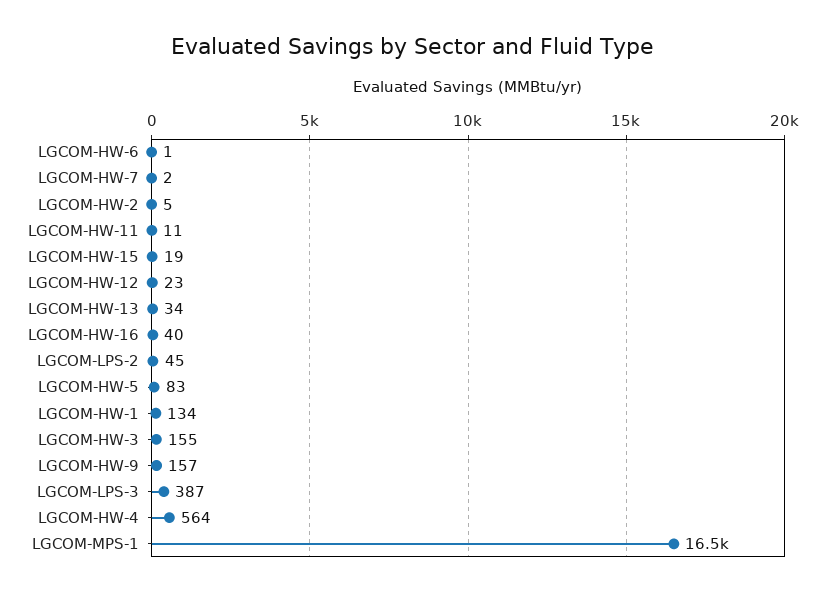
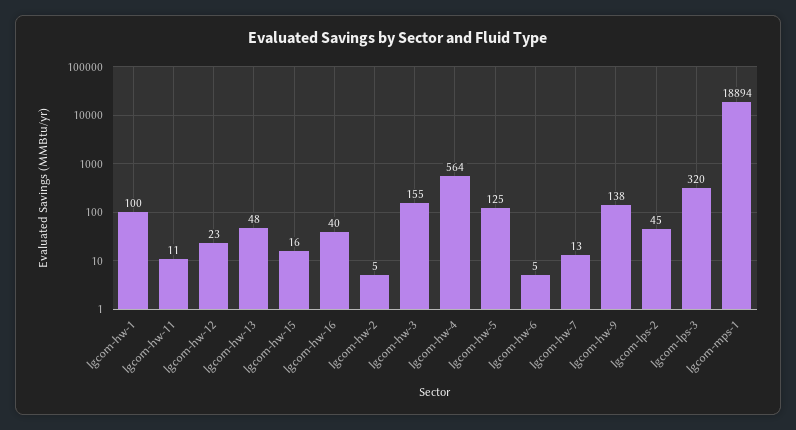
  {
-   "LGCOM-HW-6": 1,
+   "LGCOM-HW-6": 5,
-   "LGCOM-HW-7": 2,
+   "LGCOM-HW-7": 13,
    "LGCOM-HW-2": 5,
    "LGCOM-HW-11": 11,
-   "LGCOM-HW-15": 19,
+   "LGCOM-HW-15": 16,
    "LGCOM-HW-12": 23,
-   "LGCOM-HW-13": 34,
+   "LGCOM-HW-13": 48,
    "LGCOM-HW-16": 40,
    "LGCOM-LPS-2": 45,
-   "LGCOM-HW-5": 83,
+   "LGCOM-HW-5": 125,
-   "LGCOM-HW-1": 134,
+   "LGCOM-HW-1": 100,
    "LGCOM-HW-3": 155,
-   "LGCOM-HW-9": 157,
+   "LGCOM-HW-9": 138,
-   "LGCOM-LPS-3": 387,
+   "LGCOM-LPS-3": 320,
    "LGCOM-HW-4": 564,
-   "LGCOM-MPS-1": 16500
+   "LGCOM-MPS-1": 18894
  }

